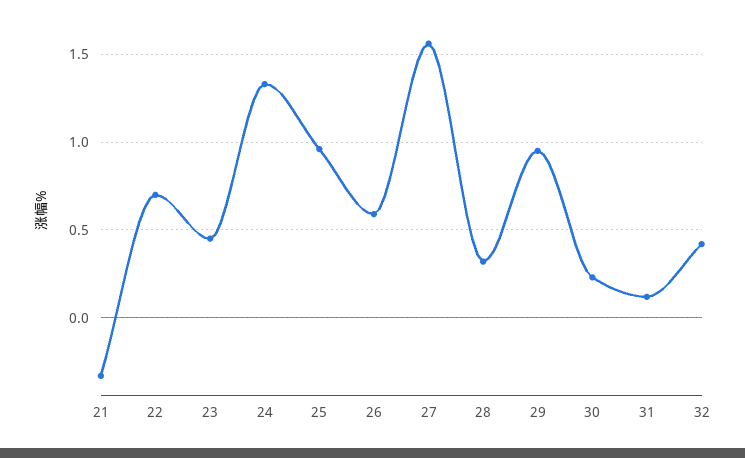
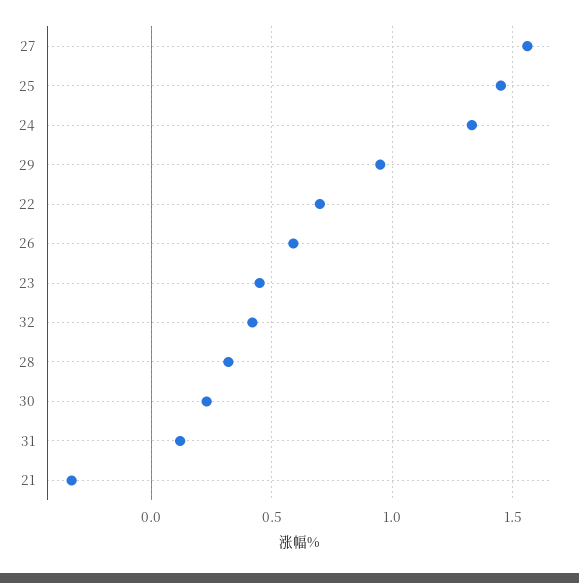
  {
    "21": -0.35,
    "22": 0.7,
    "23": 0.45,
    "24": 1.35,
-   "25": 0.95,
+   "25": 1.45,
    "26": 0.6,
    "27": 1.55,
    "28": 0.3,
    "29": 0.95,
    "30": 0.25,
    "31": 0.1,
    "32": 0.4
  }

